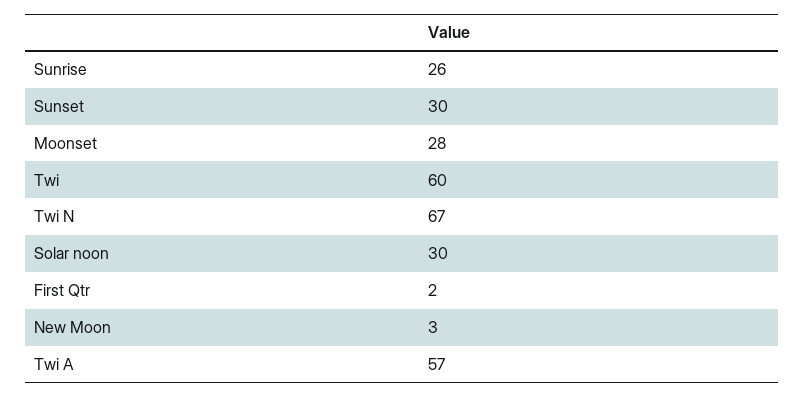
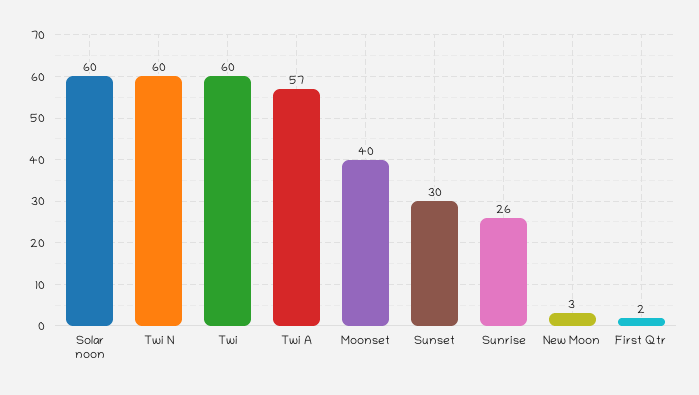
  {
    "Sunrise": 26,
    "Sunset": 30,
-   "Moonset": 28,
+   "Moonset": 40,
    "Twi": 60,
-   "Twi N": 67,
+   "Twi N": 60,
-   "Solar noon": 30,
+   "Solar noon": 60,
    "First Qtr": 2,
    "New Moon": 3,
    "Twi A": 57
  }

